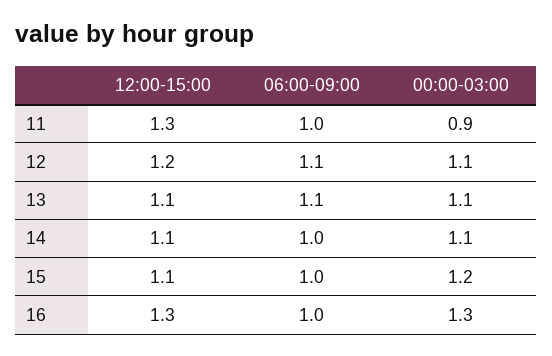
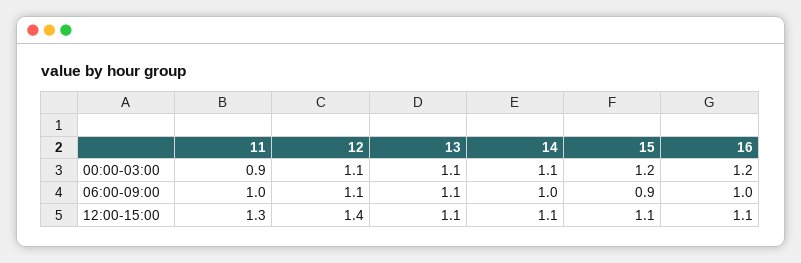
  {
    "12:00-15:00": {
      "11": 1.3,
-     "12": 1.2,
+     "12": 1.4,
      "13": 1.1,
      "14": 1.1,
      "15": 1.1,
-     "16": 1.3
+     "16": 1.1
    },
    "06:00-09:00": {
      "11": 1,
      "12": 1.1,
      "13": 1.1,
      "14": 1,
-     "15": 1,
+     "15": 0.9,
      "16": 1
    },
    "00:00-03:00": {
      "11": 0.9,
      "12": 1.1,
      "13": 1.1,
      "14": 1.1,
      "15": 1.2,
-     "16": 1.3
+     "16": 1.2
    }
  }

